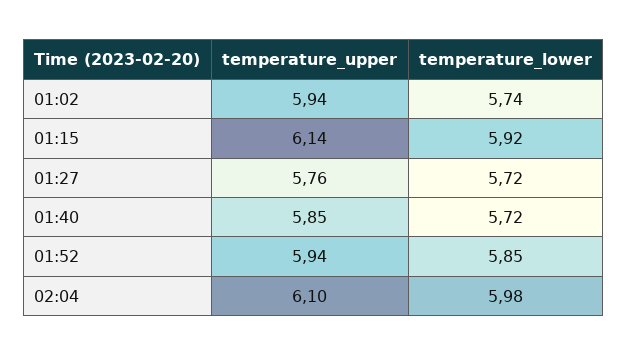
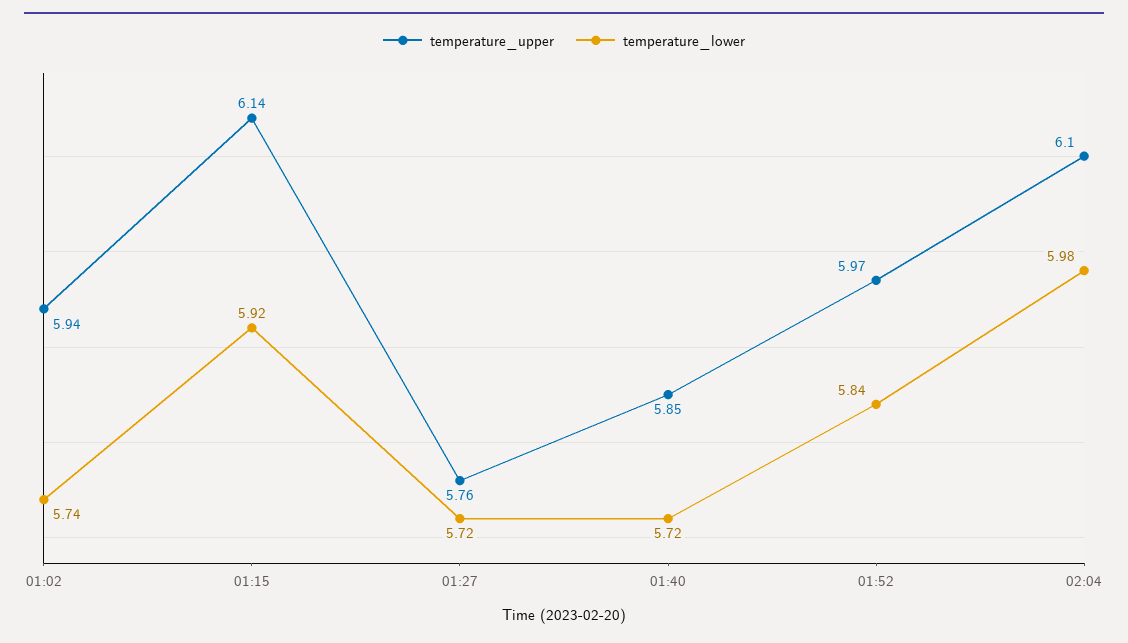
  {
    "temperature_upper": {
      "01:02": 5.94,
      "01:15": 6.14,
      "01:27": 5.76,
      "01:40": 5.85,
-     "01:52": 5.94,
+     "01:52": 5.97,
      "02:04": 6.1
    },
    "temperature_lower": {
      "01:02": 5.74,
      "01:15": 5.92,
      "01:27": 5.72,
      "01:40": 5.72,
-     "01:52": 5.85,
+     "01:52": 5.84,
      "02:04": 5.98
    }
  }

